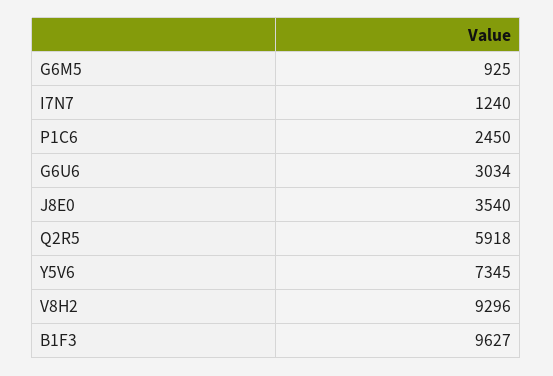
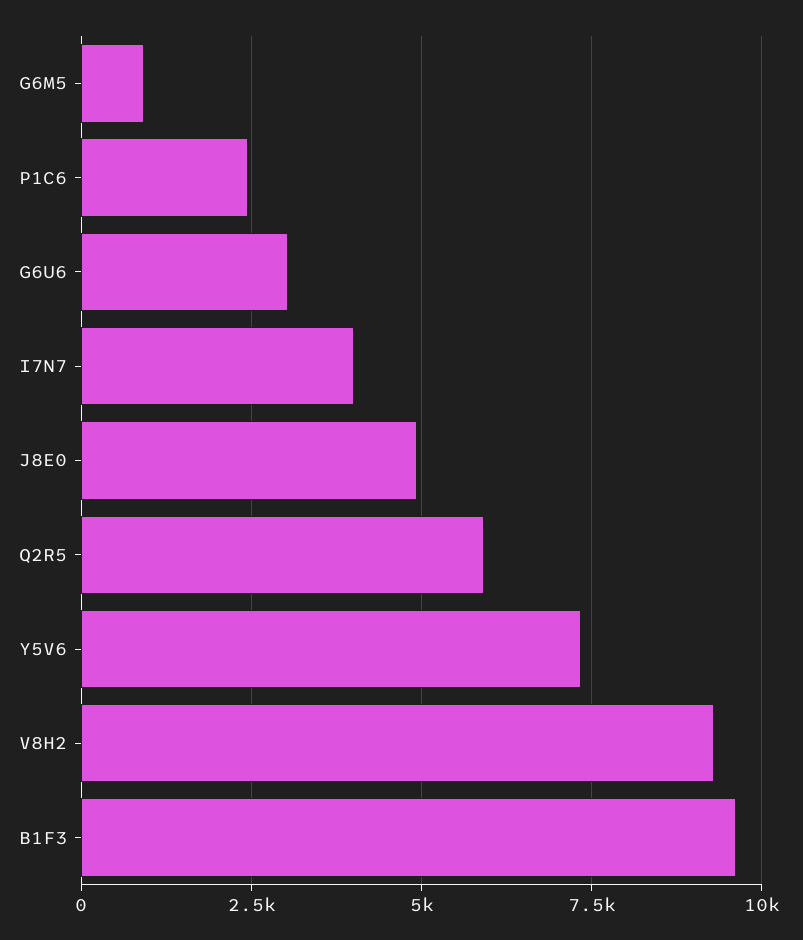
  {
    "G6M5": 925,
-   "I7N7": 1240,
+   "I7N7": 4000,
    "P1C6": 2450,
    "G6U6": 3034,
-   "J8E0": 3540,
+   "J8E0": 5000,
    "Q2R5": 5918,
    "Y5V6": 7345,
    "V8H2": 9296,
    "B1F3": 9627
  }

